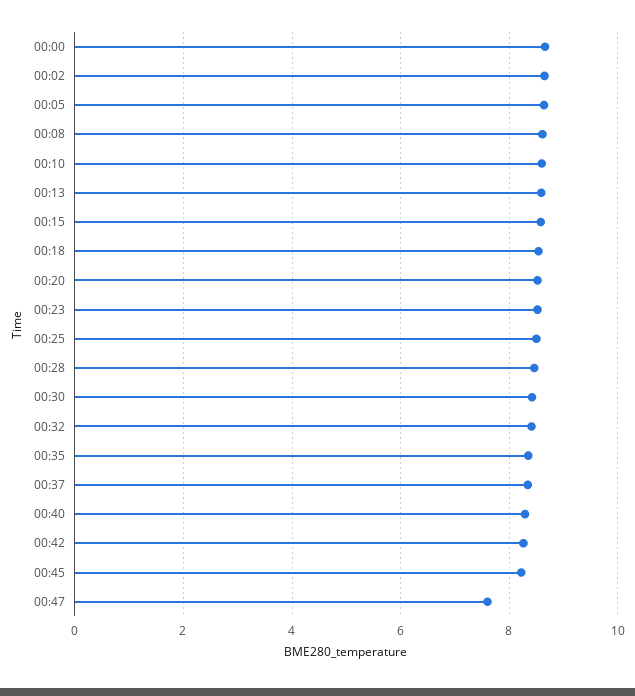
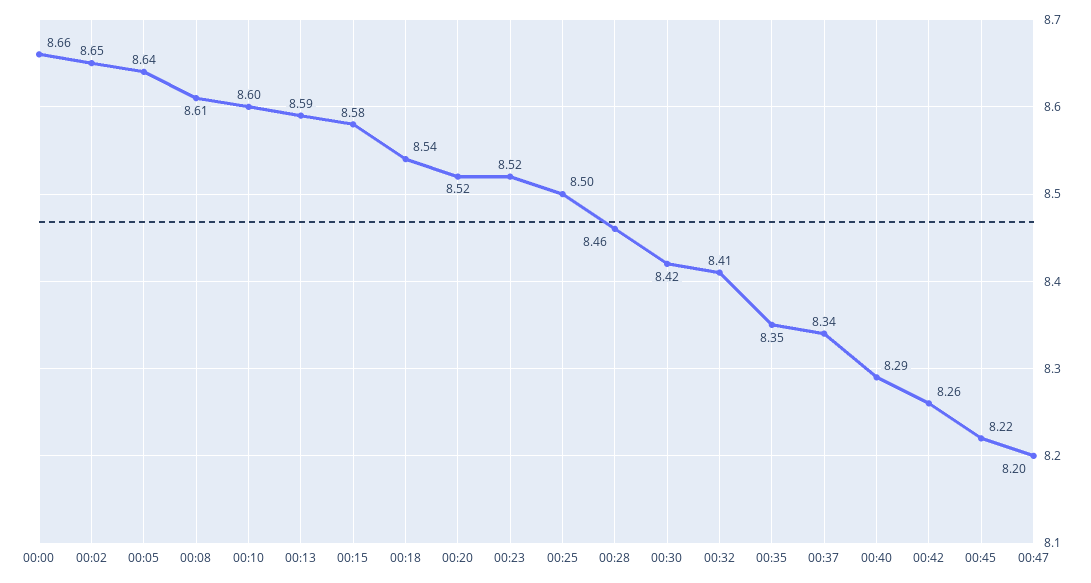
  {
    "00:00": 8.66,
    "00:02": 8.65,
    "00:05": 8.64,
    "00:08": 8.61,
    "00:10": 8.6,
    "00:13": 8.59,
    "00:15": 8.58,
    "00:18": 8.54,
    "00:20": 8.52,
    "00:23": 8.52,
    "00:25": 8.5,
    "00:28": 8.46,
    "00:30": 8.42,
    "00:32": 8.41,
    "00:35": 8.35,
    "00:37": 8.34,
    "00:40": 8.29,
    "00:42": 8.26,
    "00:45": 8.22,
-   "00:47": 7.6
+   "00:47": 8.2
  }

